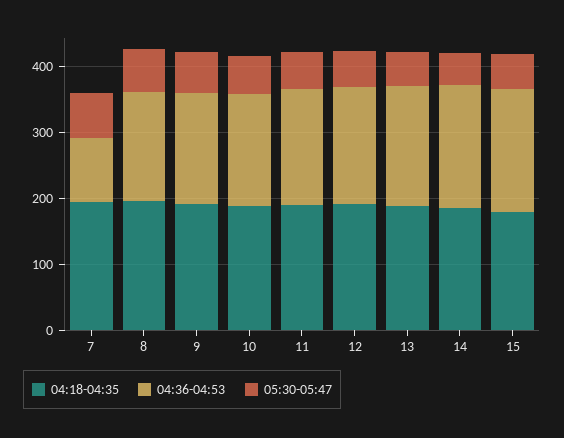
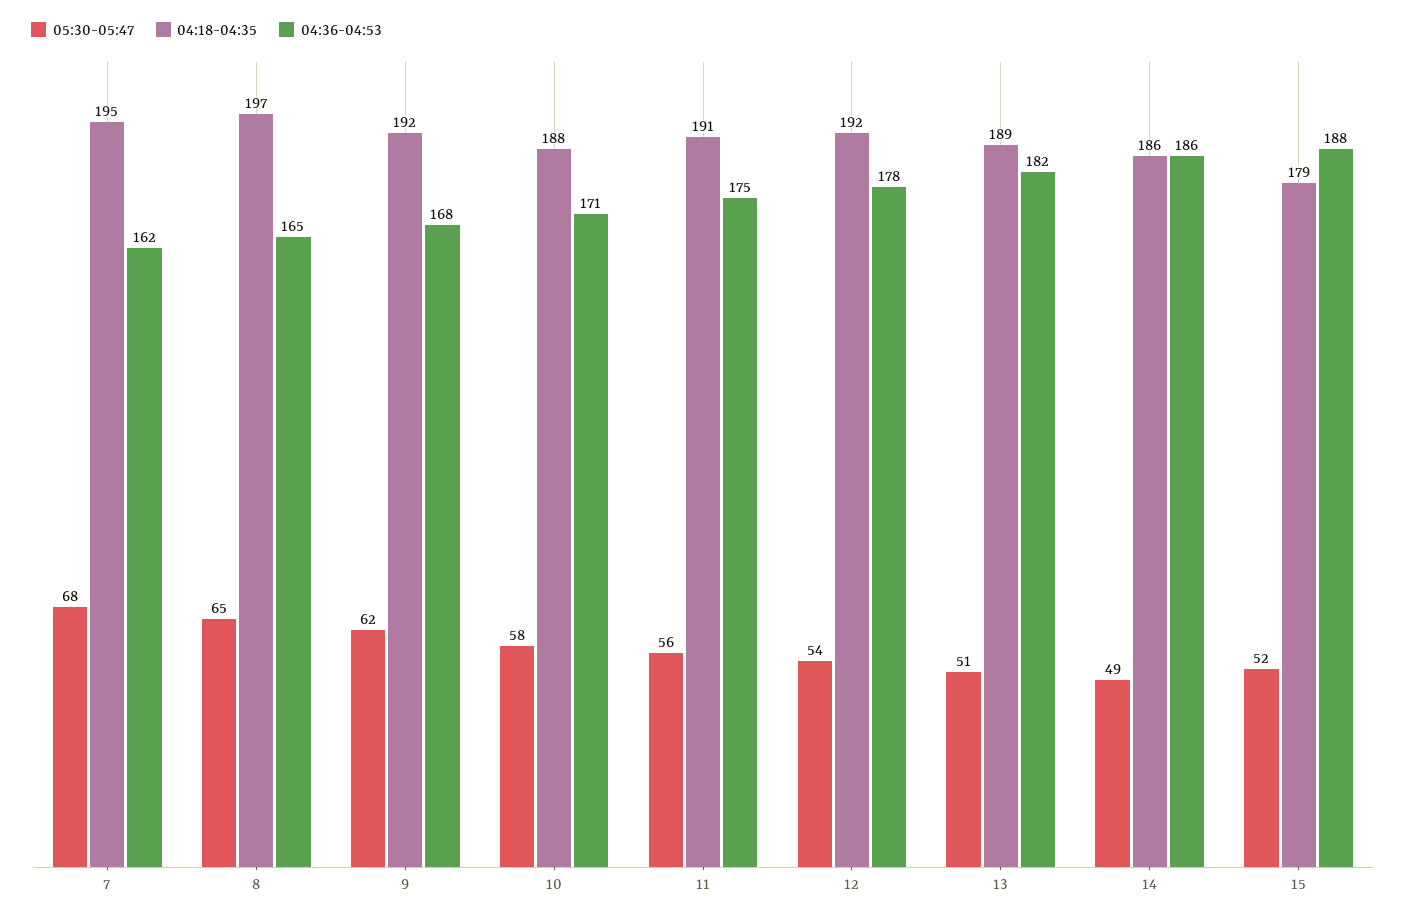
  {
    "04:18-04:35": {
      "7": 195,
      "8": 197,
      "9": 192,
      "10": 188,
      "11": 191,
      "12": 192,
      "13": 189,
      "14": 186,
      "15": 179
    },
    "04:36-04:53": {
-     "7": 100,
+     "7": 162,
      "8": 165,
      "9": 168,
      "10": 171,
      "11": 175,
      "12": 178,
      "13": 182,
      "14": 186,
      "15": 188
    },
    "05:30-05:47": {
      "7": 68,
      "8": 65,
      "9": 62,
      "10": 58,
      "11": 56,
      "12": 54,
      "13": 51,
      "14": 49,
      "15": 52
    }
  }

